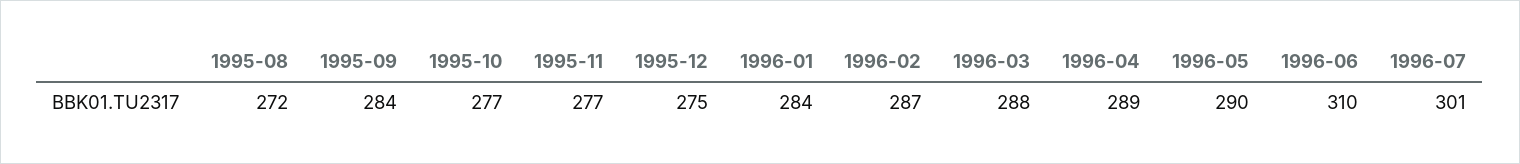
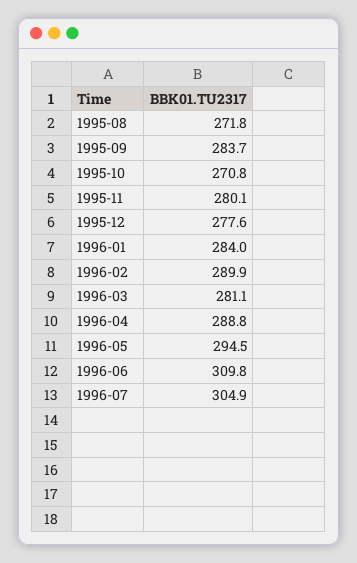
  {
    "1995-08": 271.8,
    "1995-09": 283.7,
-   "1995-10": 277,
+   "1995-10": 270.8,
-   "1995-11": 277,
+   "1995-11": 280.1,
-   "1995-12": 275,
+   "1995-12": 277.6,
    "1996-01": 284,
-   "1996-02": 287,
+   "1996-02": 289.9,
-   "1996-03": 288,
+   "1996-03": 281.1,
    "1996-04": 288.8,
-   "1996-05": 290,
+   "1996-05": 294.5,
    "1996-06": 309.8,
-   "1996-07": 301
+   "1996-07": 304.9
  }

